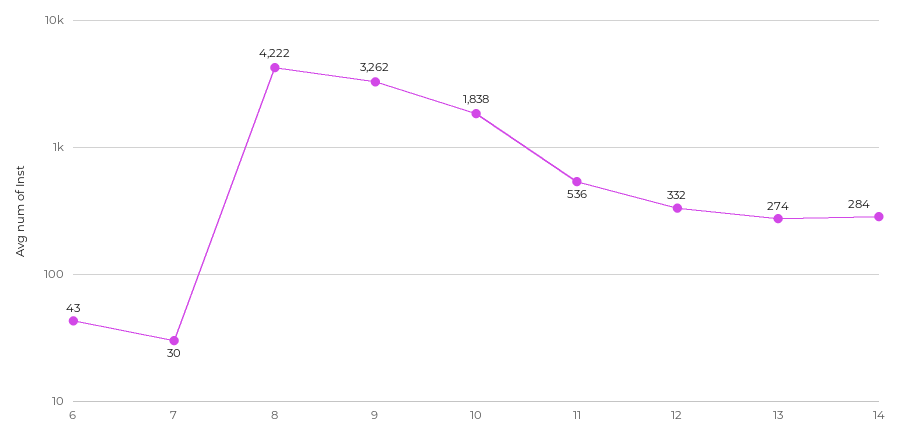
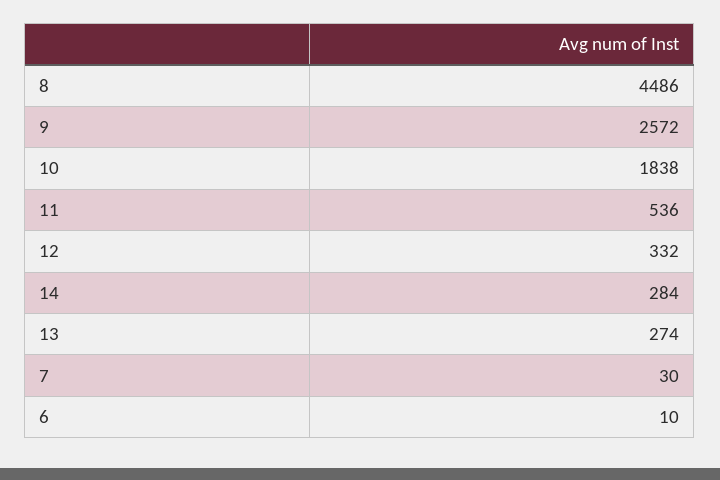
  {
-   "6": 43,
+   "6": 10,
    "7": 30,
-   "8": 4222,
+   "8": 4486,
-   "9": 3262,
+   "9": 2572,
    "10": 1838,
    "11": 536,
    "12": 332,
    "13": 274,
    "14": 284
  }

